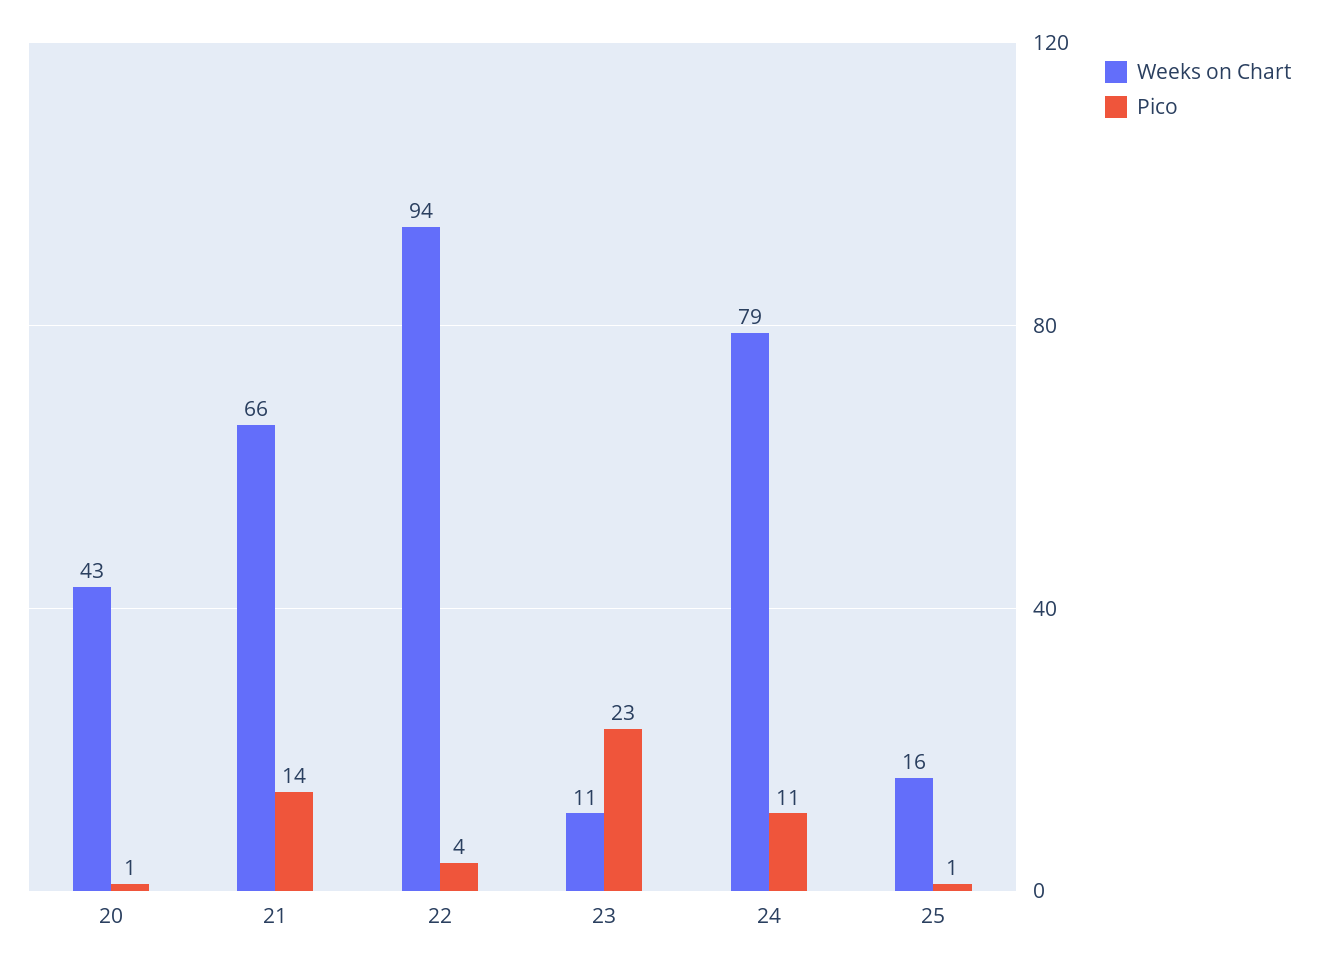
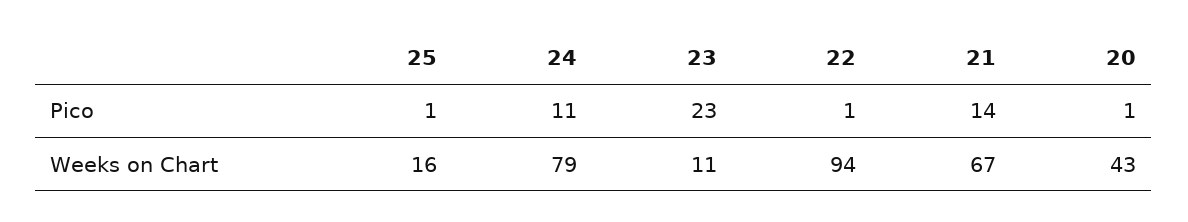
  {
    "Weeks on Chart": {
      "20": 43,
-     "21": 66,
+     "21": 67,
      "22": 94,
      "23": 11,
      "24": 79,
      "25": 16
    },
    "Pico": {
      "20": 1,
      "21": 14,
-     "22": 4,
+     "22": 1,
      "23": 23,
      "24": 11,
      "25": 1
    }
  }

